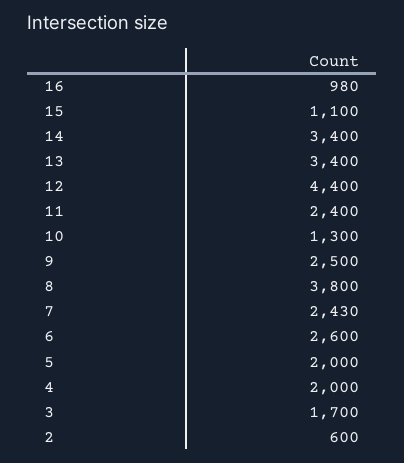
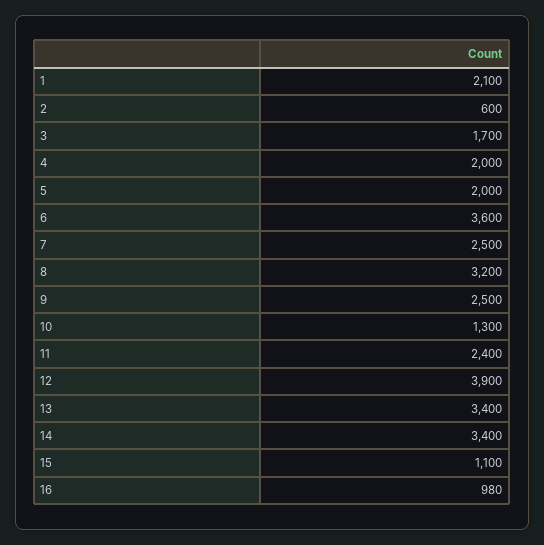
  {
    "16": 980,
    "15": 1100,
    "14": 3400,
    "13": 3400,
-   "12": 4400,
+   "12": 3900,
    "11": 2400,
    "10": 1300,
    "9": 2500,
-   "8": 3800,
+   "8": 3200,
-   "7": 2430,
+   "7": 2500,
-   "6": 2600,
+   "6": 3600,
    "5": 2000,
    "4": 2000,
    "3": 1700,
-   "2": 600
+   "2": 600,
+   "1": 2100
  }

